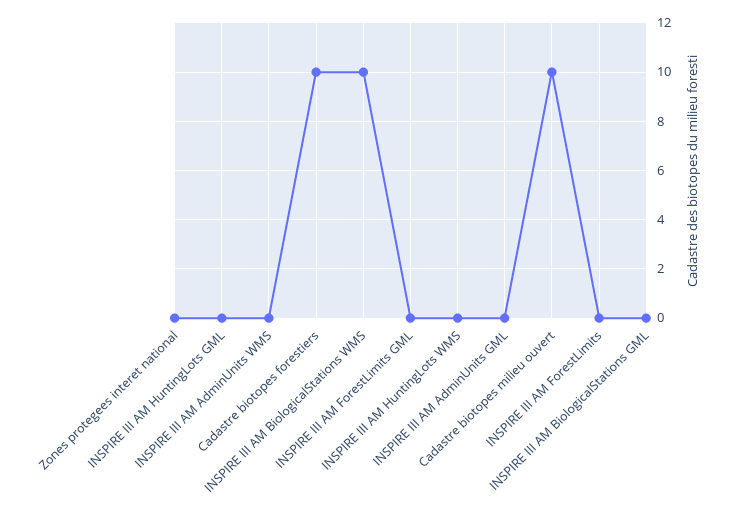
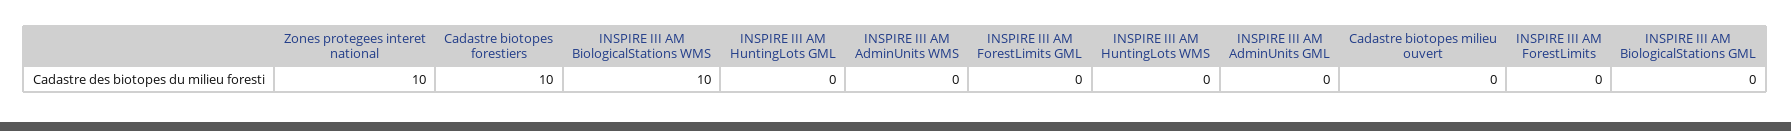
  {
-   "Zones protegees interet national": 0,
+   "Zones protegees interet national": 10,
    "INSPIRE III AM HuntingLots GML": 0,
    "INSPIRE III AM AdminUnits WMS": 0,
    "Cadastre biotopes forestiers": 10,
    "INSPIRE III AM BiologicalStations WMS": 10,
    "INSPIRE III AM ForestLimits GML": 0,
    "INSPIRE III AM HuntingLots WMS": 0,
    "INSPIRE III AM AdminUnits GML": 0,
-   "Cadastre biotopes milieu ouvert": 10,
+   "Cadastre biotopes milieu ouvert": 0,
    "INSPIRE III AM ForestLimits": 0,
    "INSPIRE III AM BiologicalStations GML": 0
  }

